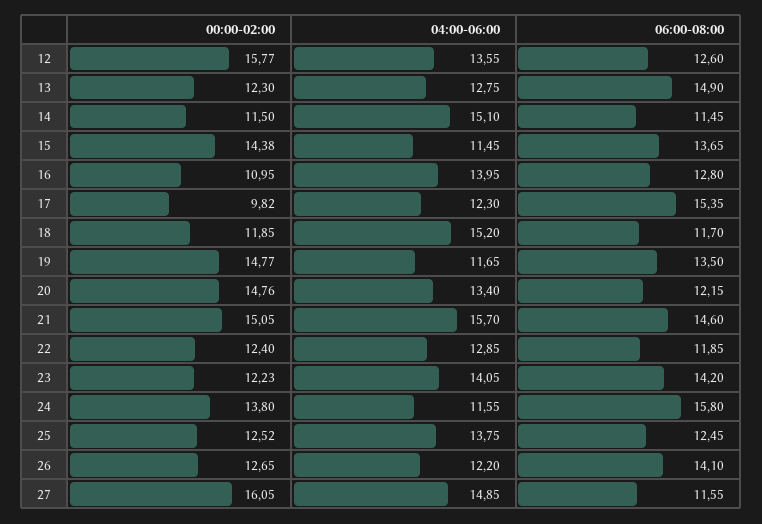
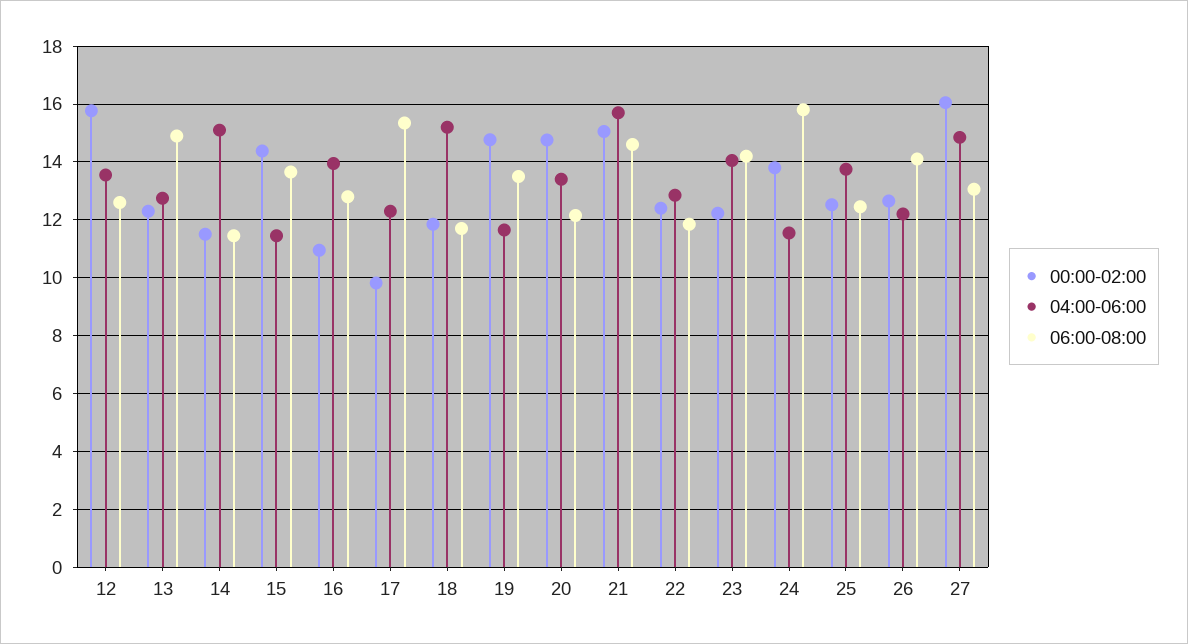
  {
    "00:00-02:00": {
      "12": 15.77,
      "13": 12.3,
      "14": 11.5,
      "15": 14.38,
      "16": 10.95,
      "17": 9.82,
      "18": 11.85,
      "19": 14.77,
      "20": 14.76,
      "21": 15.05,
      "22": 12.4,
      "23": 12.23,
      "24": 13.8,
      "25": 12.52,
      "26": 12.65,
      "27": 16.05
    },
    "04:00-06:00": {
      "12": 13.55,
      "13": 12.75,
      "14": 15.1,
      "15": 11.45,
      "16": 13.95,
      "17": 12.3,
      "18": 15.2,
      "19": 11.65,
      "20": 13.4,
      "21": 15.7,
      "22": 12.85,
      "23": 14.05,
      "24": 11.55,
      "25": 13.75,
      "26": 12.2,
      "27": 14.85
    },
    "06:00-08:00": {
      "12": 12.6,
      "13": 14.9,
      "14": 11.45,
      "15": 13.65,
      "16": 12.8,
      "17": 15.35,
      "18": 11.7,
      "19": 13.5,
      "20": 12.15,
      "21": 14.6,
      "22": 11.85,
      "23": 14.2,
      "24": 15.8,
      "25": 12.45,
      "26": 14.1,
-     "27": 11.55
+     "27": 13
    }
  }

